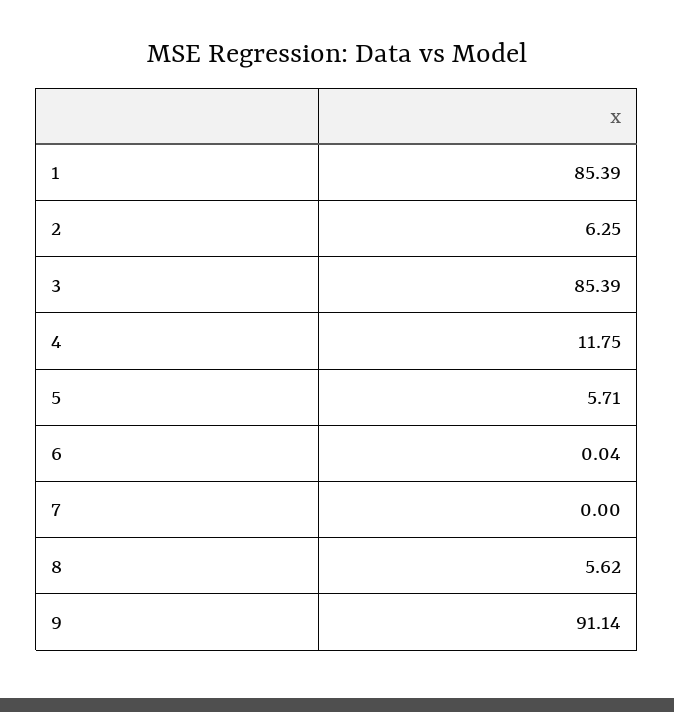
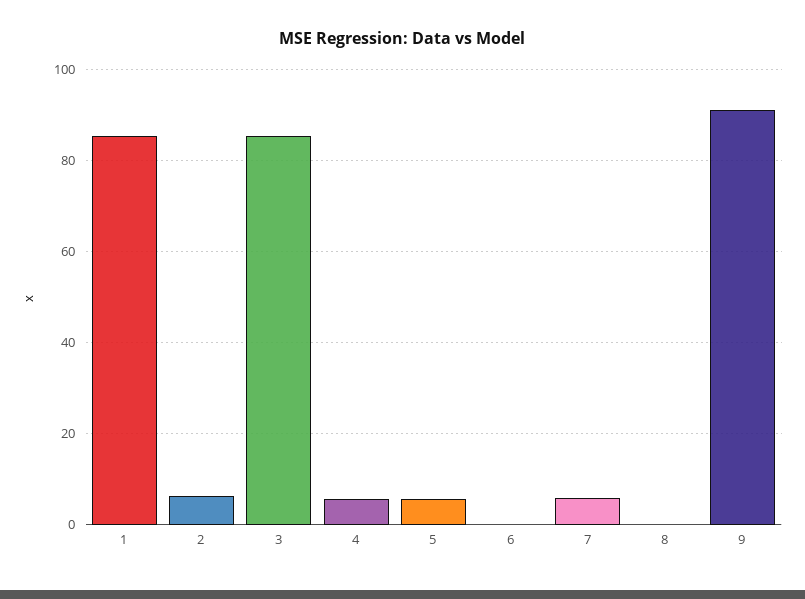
  {
    "1": 85.39,
    "2": 6.25,
    "3": 85.39,
-   "4": 11.75,
+   "4": 6,
    "5": 5.71,
    "6": 0.04,
-   "7": 0,
+   "7": 6,
-   "8": 5.62,
+   "8": 0,
    "9": 91.14
  }

